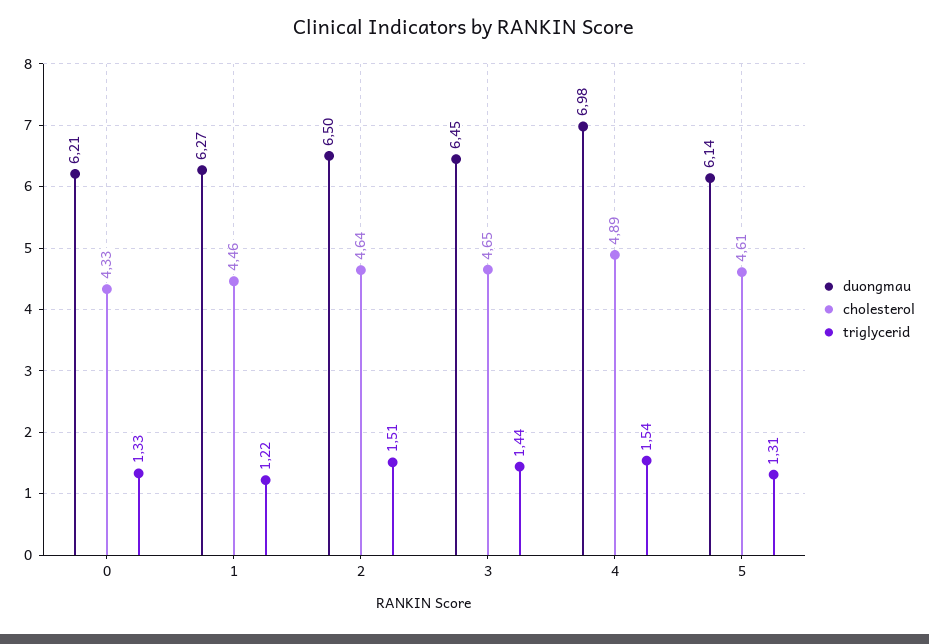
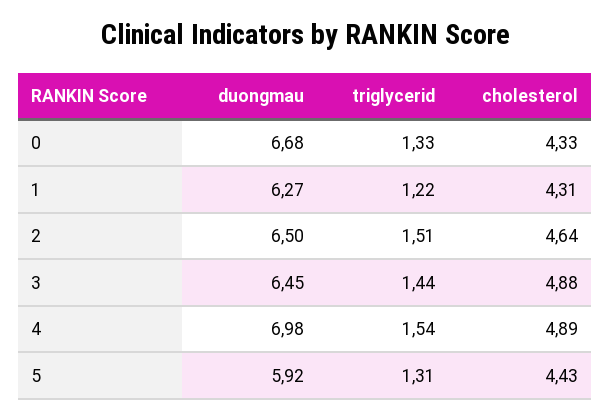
  {
    "duongmau": {
-     "0": 6.21,
+     "0": 6.68,
      "1": 6.27,
      "2": 6.5,
      "3": 6.45,
      "4": 6.98,
-     "5": 6.14
+     "5": 5.92
    },
    "cholesterol": {
      "0": 4.33,
-     "1": 4.46,
+     "1": 4.31,
      "2": 4.64,
-     "3": 4.65,
+     "3": 4.88,
      "4": 4.89,
-     "5": 4.61
+     "5": 4.43
    },
    "triglycerid": {
      "0": 1.33,
      "1": 1.22,
      "2": 1.51,
      "3": 1.44,
      "4": 1.54,
      "5": 1.31
    }
  }

